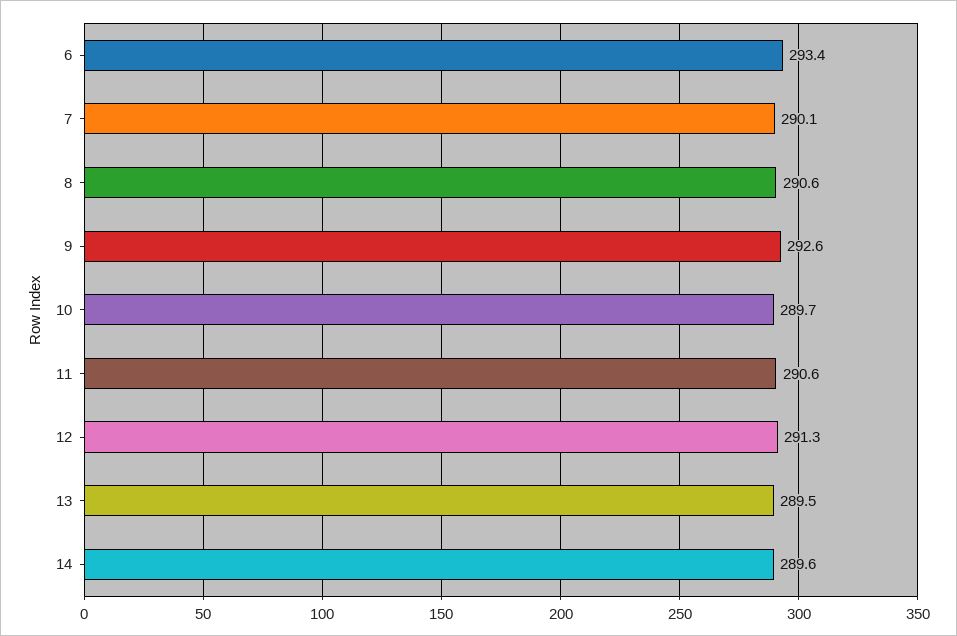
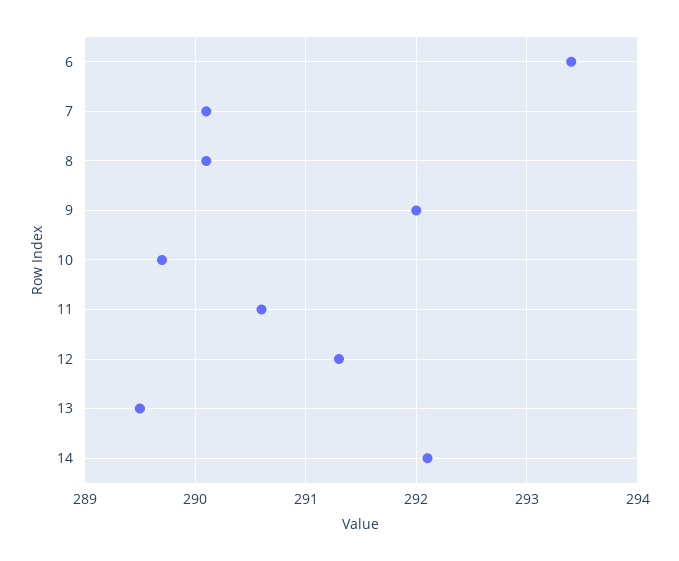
  {
    "6": 293.4,
    "7": 290.1,
-   "8": 290.6,
+   "8": 290.1,
-   "9": 292.6,
+   "9": 292,
    "10": 289.7,
    "11": 290.6,
    "12": 291.3,
    "13": 289.5,
-   "14": 289.6
+   "14": 292.1
  }

